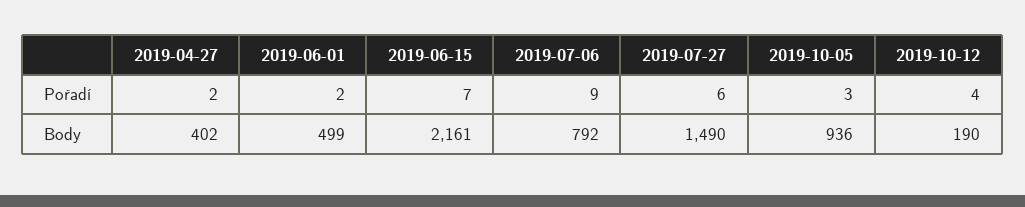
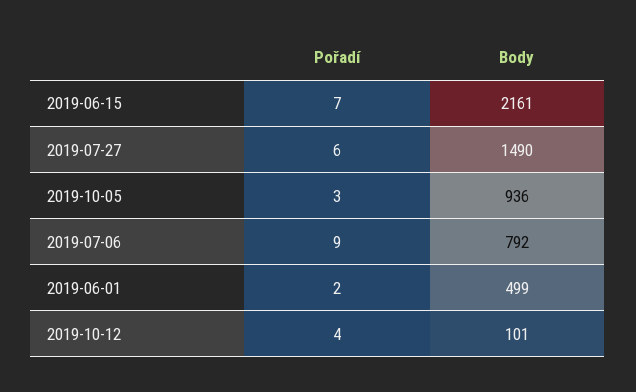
  {
-   "2019-04-27": {
-     "Pořadí": 2,
-     "Body": 402
-   },
    "2019-06-01": {
      "Pořadí": 2,
      "Body": 499
    },
    "2019-06-15": {
      "Pořadí": 7,
      "Body": 2161
    },
    "2019-07-06": {
      "Pořadí": 9,
      "Body": 792
    },
    "2019-07-27": {
      "Pořadí": 6,
      "Body": 1490
    },
    "2019-10-05": {
      "Pořadí": 3,
      "Body": 936
    },
    "2019-10-12": {
      "Pořadí": 4,
-     "Body": 190
+     "Body": 101
    }
  }

